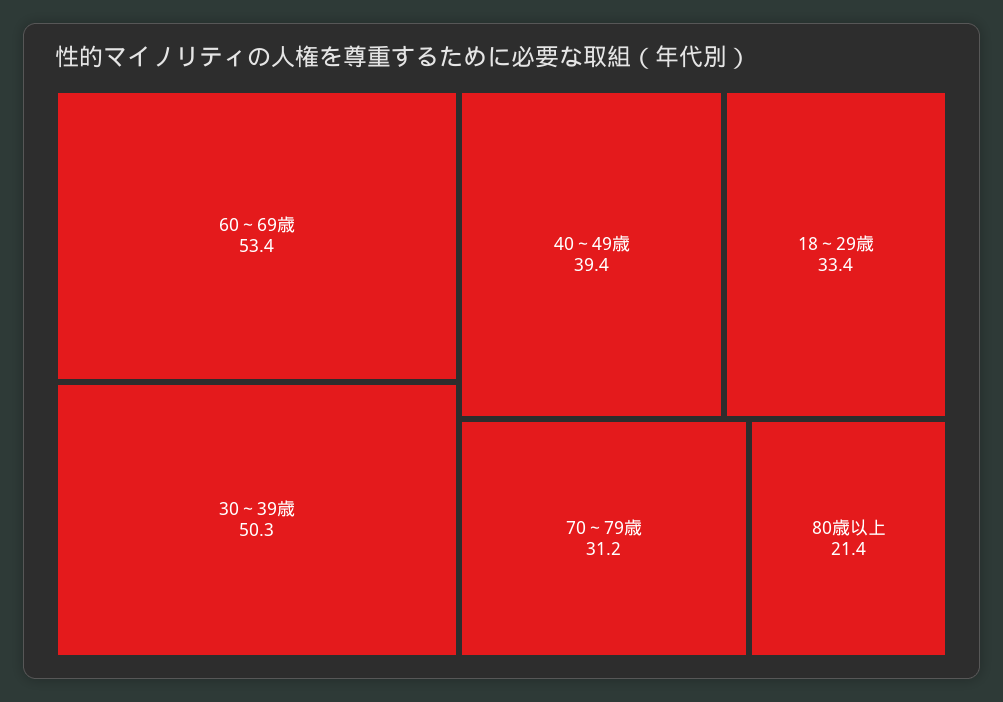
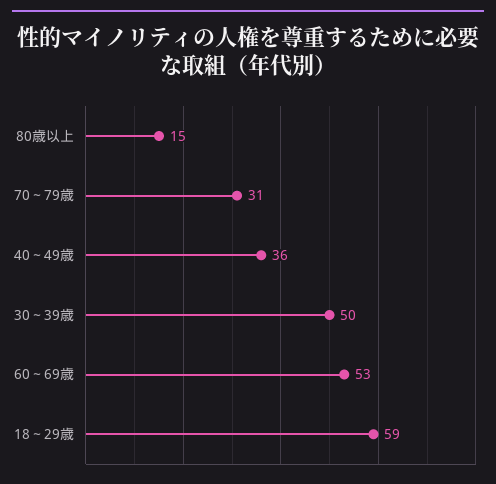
  {
    "60～69歳": 53.4,
    "30～39歳": 50.3,
-   "40～49歳": 39.4,
+   "40～49歳": 36,
-   "18～29歳": 33.4,
+   "18～29歳": 59,
    "70～79歳": 31.2,
-   "80歳以上": 21.4
+   "80歳以上": 15
  }

